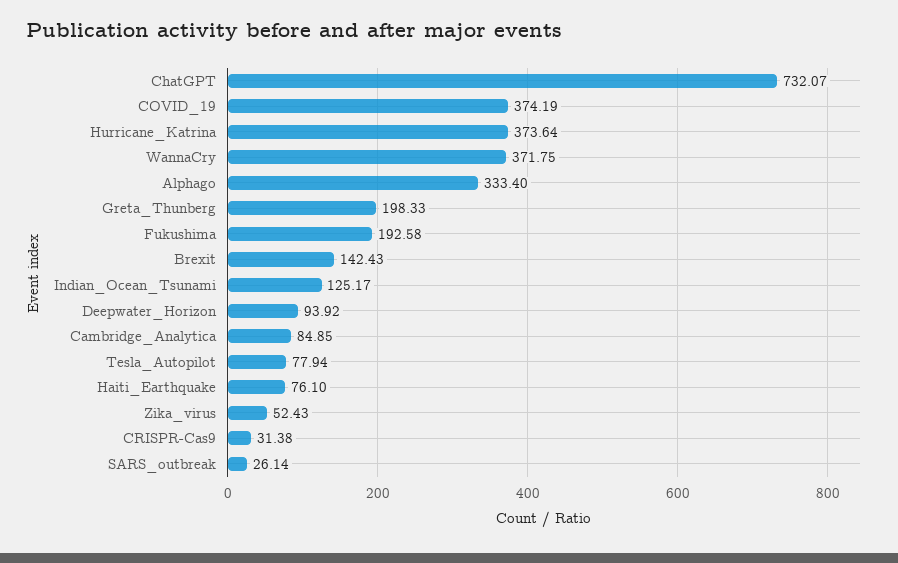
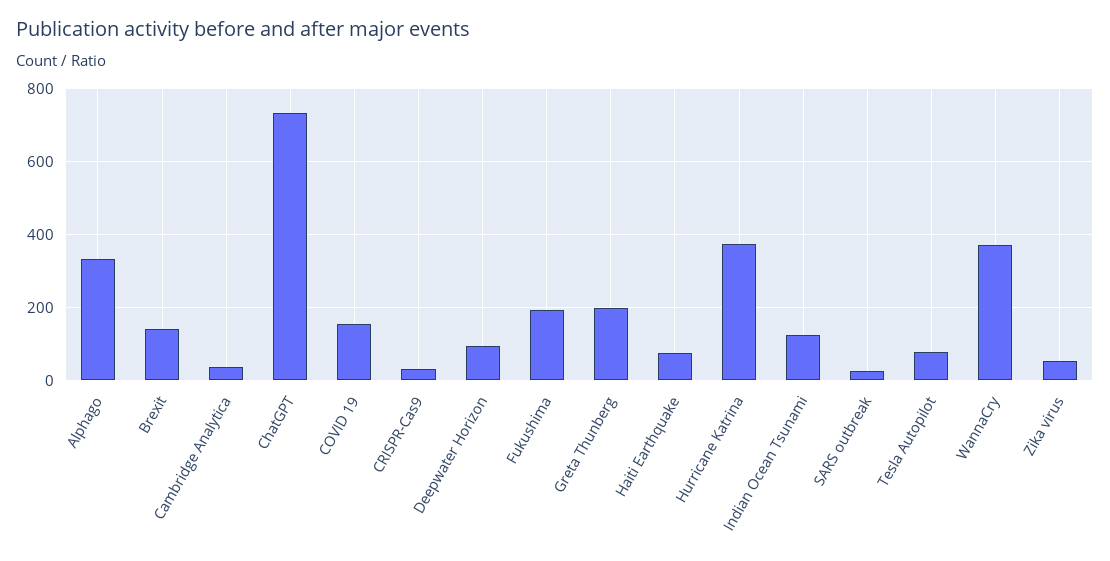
  {
    "ChatGPT": 732.07,
-   "COVID_19": 374.19,
+   "COVID_19": 160,
    "Hurricane_Katrina": 373.64,
    "WannaCry": 371.75,
    "Alphago": 333.4,
    "Greta_Thunberg": 198.33,
    "Fukushima": 192.58,
    "Brexit": 142.43,
    "Indian_Ocean_Tsunami": 125.17,
    "Deepwater_Horizon": 93.92,
-   "Cambridge_Analytica": 84.85,
+   "Cambridge_Analytica": 40,
    "Tesla_Autopilot": 77.94,
    "Haiti_Earthquake": 76.1,
    "Zika_virus": 52.43,
    "CRISPR-Cas9": 31.38,
    "SARS_outbreak": 26.14
  }

